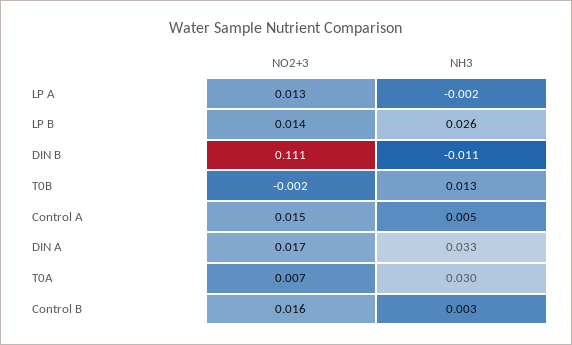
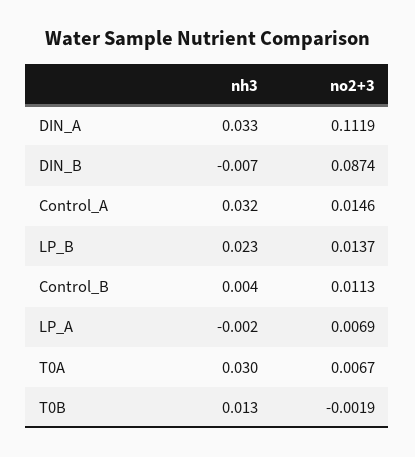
  {
    "NO2+3": {
-     "LP A": 0.013,
+     "LP A": 0.0069,
      "LP B": 0.0137,
-     "DIN B": 0.111,
+     "DIN B": 0.0874,
      "T0B": -0.0019,
      "Control A": 0.0146,
-     "DIN A": 0.017,
+     "DIN A": 0.1119,
      "T0A": 0.0067,
-     "Control B": 0.016
+     "Control B": 0.0113
    },
    "NH3": {
      "LP A": -0.002,
-     "LP B": 0.026,
+     "LP B": 0.023,
-     "DIN B": -0.011,
+     "DIN B": -0.007,
      "T0B": 0.013,
-     "Control A": 0.005,
+     "Control A": 0.032,
      "DIN A": 0.033,
      "T0A": 0.03,
-     "Control B": 0.003
+     "Control B": 0.004
    }
  }

